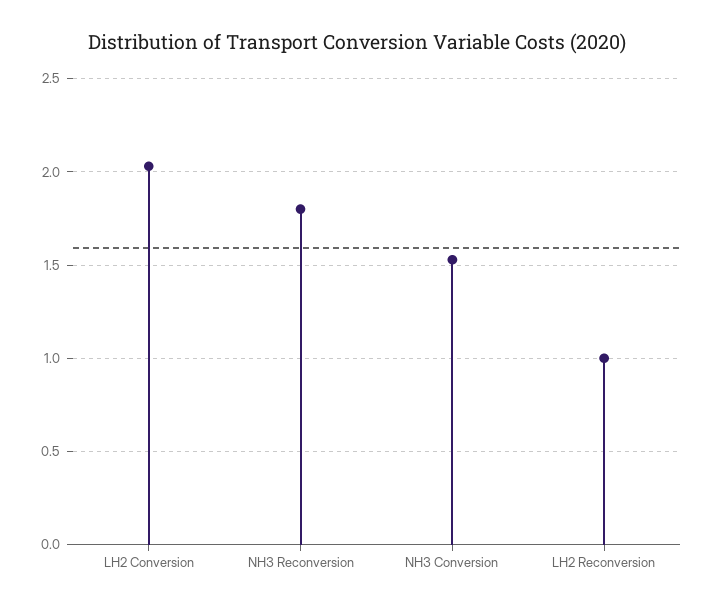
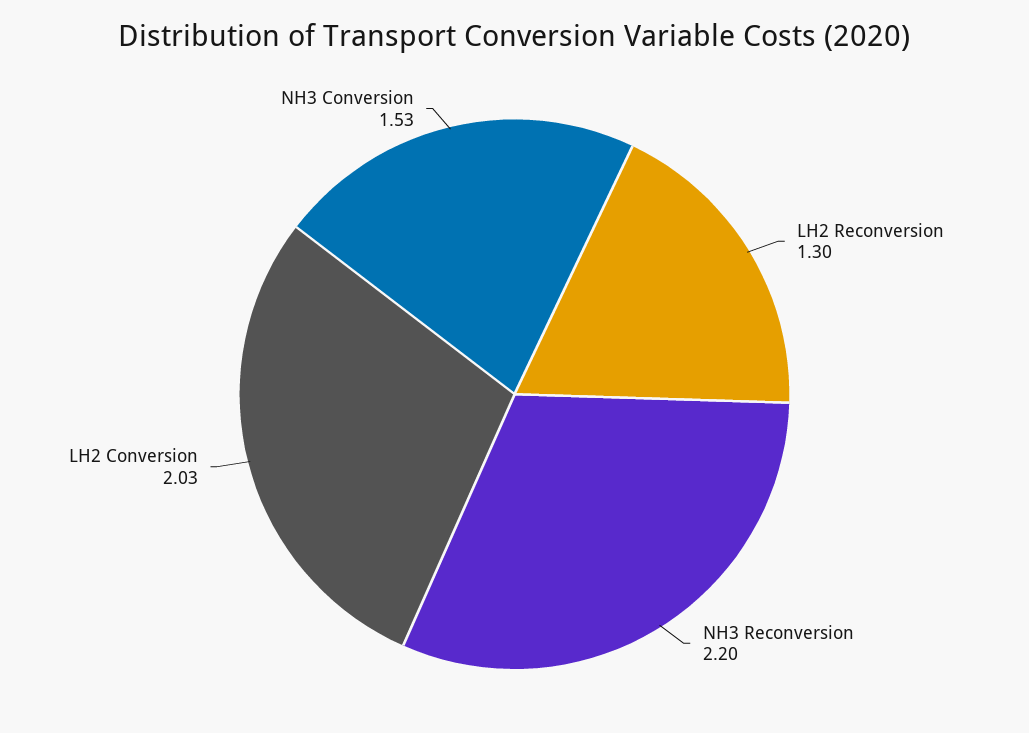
  {
    "LH2 Conversion": 2.03,
-   "NH3 Reconversion": 1.8,
+   "NH3 Reconversion": 2.2,
    "NH3 Conversion": 1.53,
-   "LH2 Reconversion": 1
+   "LH2 Reconversion": 1.3
  }

